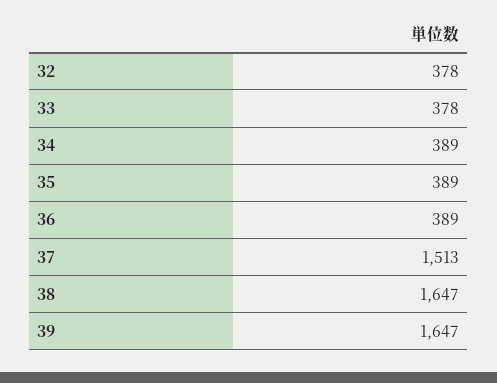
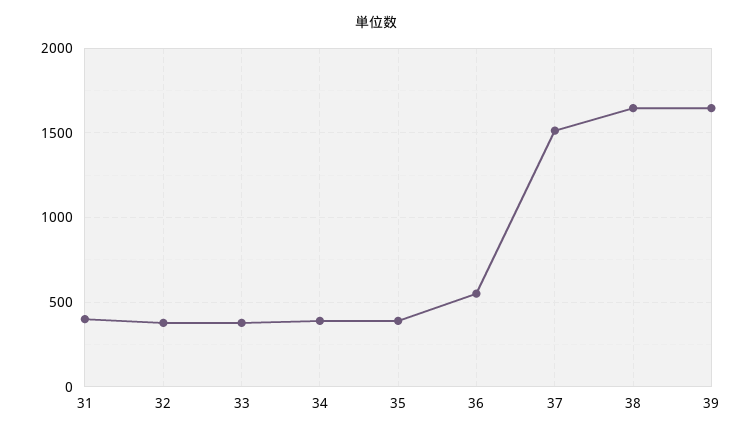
  {
    "32": 378,
    "33": 378,
    "34": 389,
    "35": 389,
-   "36": 389,
+   "36": 550,
    "37": 1513,
    "38": 1647,
-   "39": 1647
+   "39": 1647,
+   "31": 400
  }

